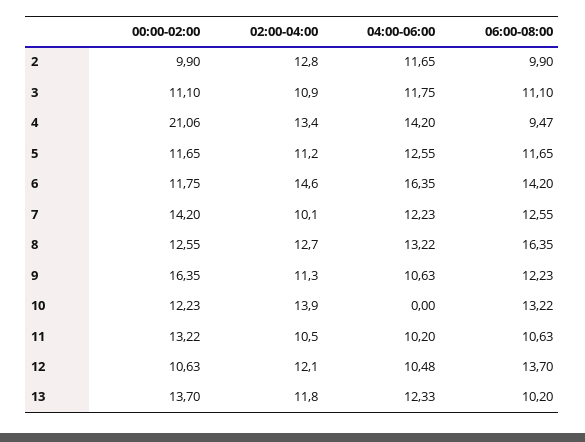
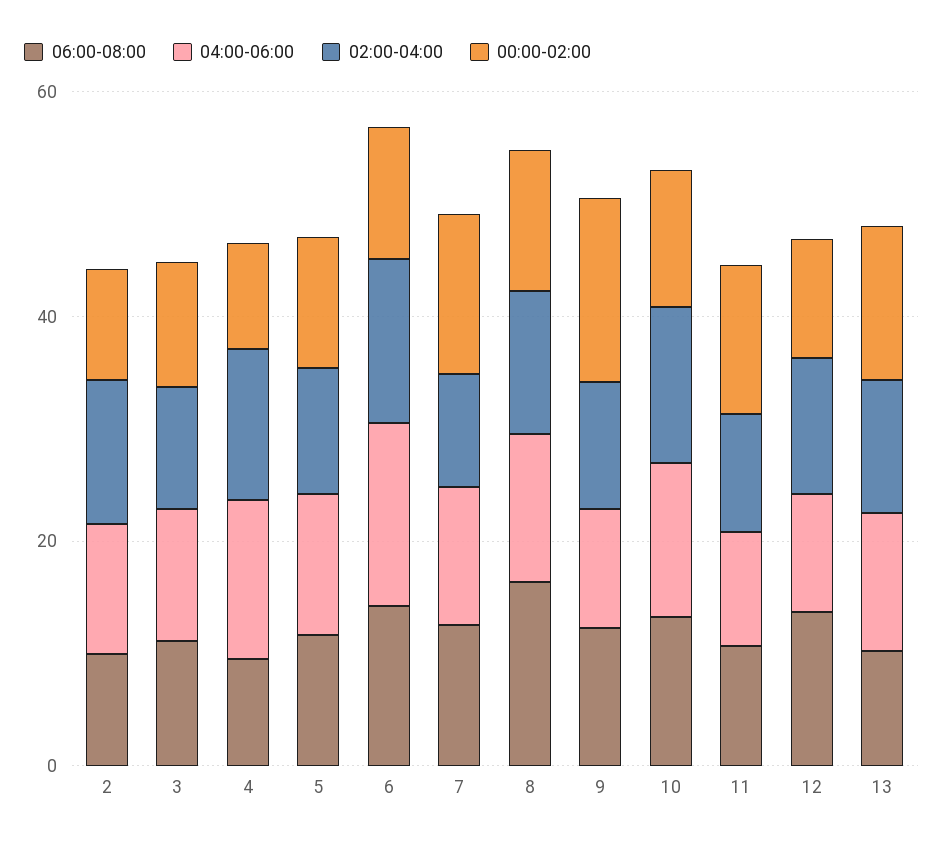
  {
    "00:00-02:00": {
      "2": 9.9,
      "3": 11.1,
-     "4": 21.06,
+     "4": 10,
      "5": 11.65,
      "6": 11.75,
      "7": 14.2,
      "8": 12.55,
      "9": 16.35,
      "10": 12.23,
      "11": 13.22,
      "12": 10.63,
      "13": 13.7
    },
    "02:00-04:00": {
      "2": 12.8,
      "3": 10.9,
      "4": 13.4,
      "5": 11.2,
      "6": 14.6,
      "7": 10.1,
      "8": 12.7,
      "9": 11.3,
      "10": 13.9,
      "11": 10.5,
      "12": 12.1,
      "13": 11.8
    },
    "04:00-06:00": {
      "2": 11.65,
      "3": 11.75,
      "4": 14.2,
      "5": 12.55,
      "6": 16.35,
      "7": 12.23,
      "8": 13.22,
      "9": 10.63,
-     "10": 0,
+     "10": 15,
      "11": 10.2,
      "12": 10.48,
      "13": 12.33
    },
    "06:00-08:00": {
      "2": 9.9,
      "3": 11.1,
      "4": 9.47,
      "5": 11.65,
      "6": 14.2,
      "7": 12.55,
      "8": 16.35,
      "9": 12.23,
      "10": 13.22,
      "11": 10.63,
      "12": 13.7,
      "13": 10.2
    }
  }

